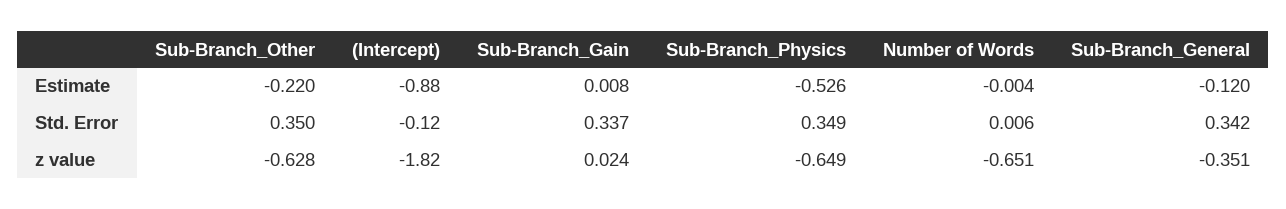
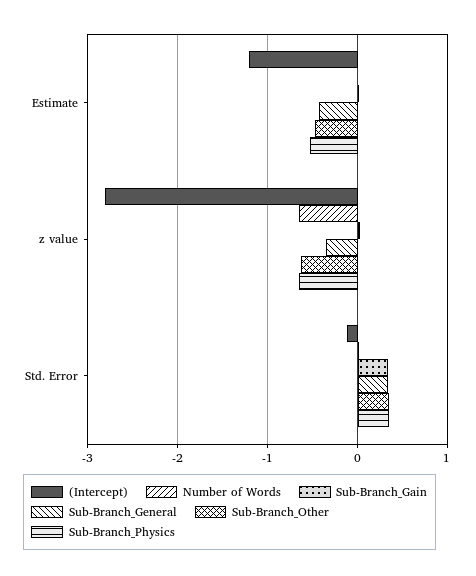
  {
    "Sub-Branch_Other": {
-     "Estimate": -0.22,
+     "Estimate": -0.5,
      "Std. Error": 0.35,
      "z value": -0.628
    },
    "(Intercept)": {
-     "Estimate": -0.88,
+     "Estimate": -1.2,
      "Std. Error": -0.12,
-     "z value": -1.82
+     "z value": -2.8
    },
    "Sub-Branch_Gain": {
      "Estimate": 0.008,
      "Std. Error": 0.337,
      "z value": 0.024
    },
    "Sub-Branch_Physics": {
      "Estimate": -0.526,
      "Std. Error": 0.349,
      "z value": -0.649
    },
    "Number of Words": {
      "Estimate": -0.004,
      "Std. Error": 0.006,
      "z value": -0.651
    },
    "Sub-Branch_General": {
-     "Estimate": -0.12,
+     "Estimate": -0.4,
      "Std. Error": 0.342,
      "z value": -0.351
    }
  }

